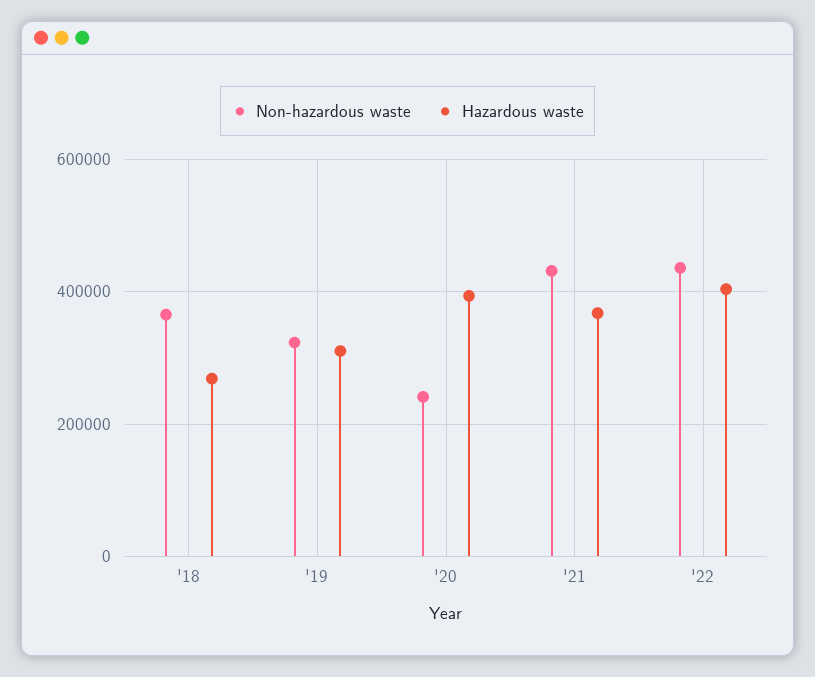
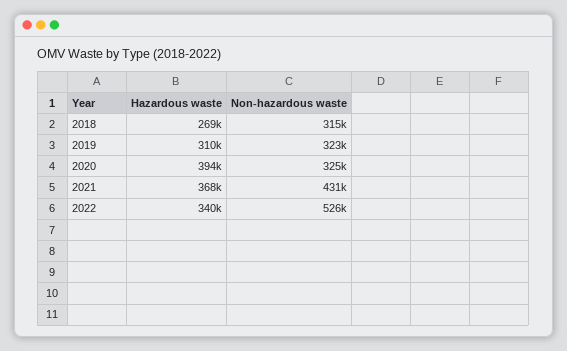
  {
    "Non-hazardous waste": {
-     "'18": 360000,
+     "'18": 315000,
      "'19": 323000,
-     "'20": 240000,
+     "'20": 325000,
      "'21": 431000,
-     "'22": 440000
+     "'22": 526000
    },
    "Hazardous waste": {
      "'18": 269000,
      "'19": 310000,
      "'20": 394000,
      "'21": 368000,
-     "'22": 400000
+     "'22": 340000
    }
  }

